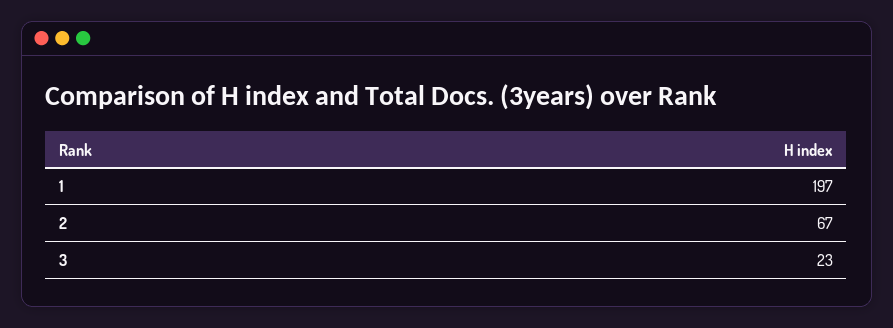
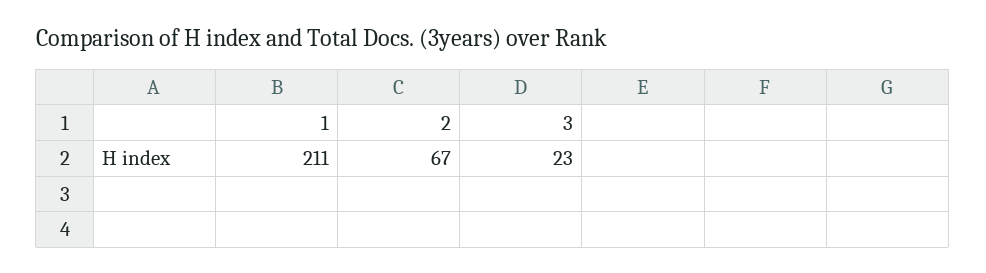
  {
-   "1": 197,
+   "1": 211,
    "2": 67,
    "3": 23
  }

